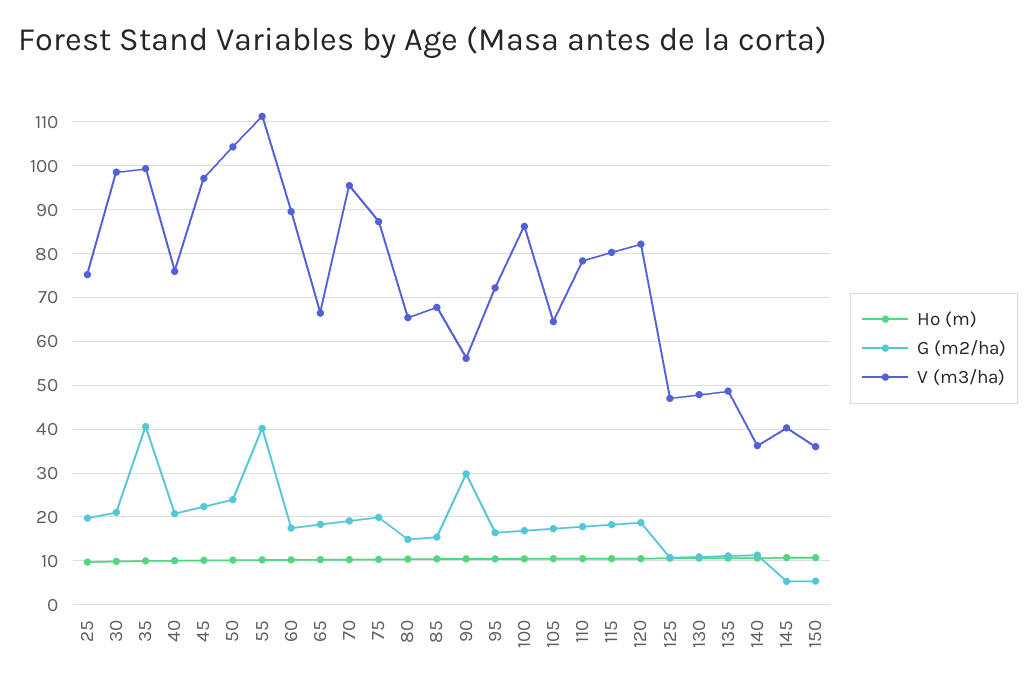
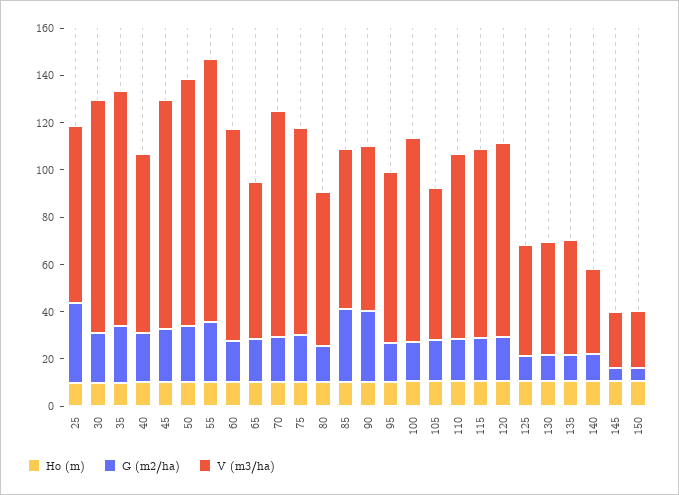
  {
    "Ho (m)": {
      "25": 10,
      "30": 10,
      "35": 10,
      "40": 10,
      "45": 10,
      "50": 10,
      "55": 10,
      "60": 10,
      "65": 10,
      "70": 10,
      "75": 10,
      "80": 10,
      "85": 10,
      "90": 10,
      "95": 10,
      "100": 10,
      "105": 10,
      "110": 10,
      "115": 10,
      "120": 10,
      "125": 10,
      "130": 10,
      "135": 10,
      "140": 10,
      "145": 10,
      "150": 10
    },
    "G (m2/ha)": {
-     "25": 20,
+     "25": 35,
      "30": 22,
-     "35": 40,
+     "35": 25,
      "40": 20,
      "45": 22,
      "50": 24,
-     "55": 40,
+     "55": 25,
      "60": 18,
      "65": 18,
      "70": 20,
      "75": 20,
      "80": 14,
-     "85": 16,
+     "85": 30,
      "90": 30,
      "95": 16,
      "100": 16,
      "105": 18,
      "110": 18,
      "115": 18,
      "120": 18,
      "125": 10,
      "130": 10,
      "135": 12,
      "140": 12,
      "145": 6,
      "150": 6
    },
    "V (m3/ha)": {
      "25": 76,
      "30": 98,
      "35": 100,
      "40": 76,
      "45": 98,
      "50": 104,
      "55": 112,
      "60": 90,
      "65": 66,
      "70": 96,
      "75": 88,
      "80": 66,
      "85": 68,
-     "90": 56,
+     "90": 70,
      "95": 72,
      "100": 86,
      "105": 64,
      "110": 78,
      "115": 80,
      "120": 82,
      "125": 48,
      "130": 48,
      "135": 48,
      "140": 36,
-     "145": 40,
+     "145": 25,
-     "150": 36
+     "150": 25
    }
  }

